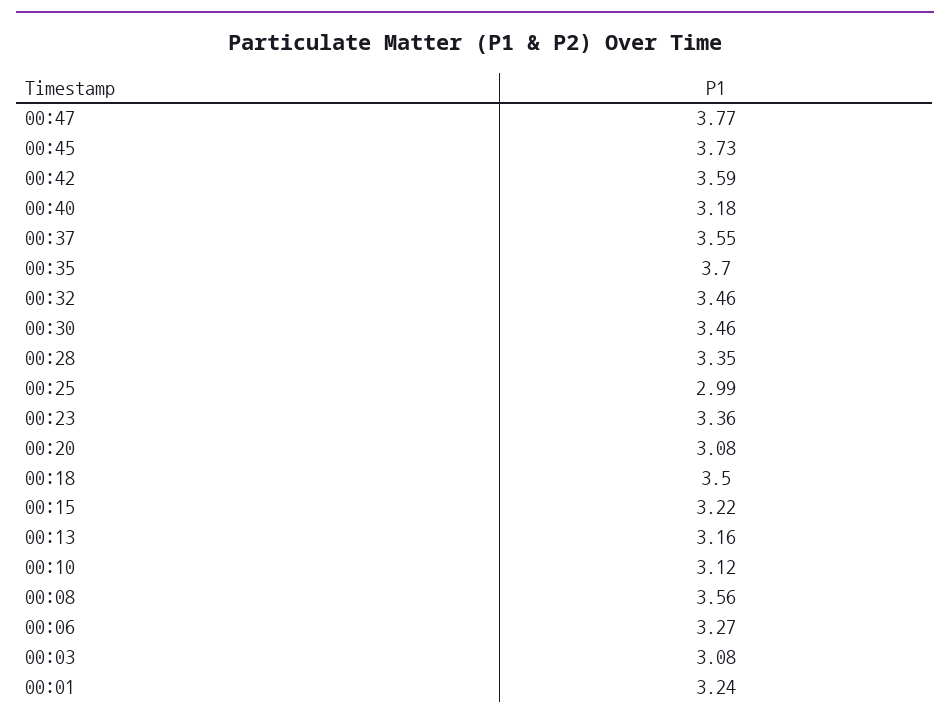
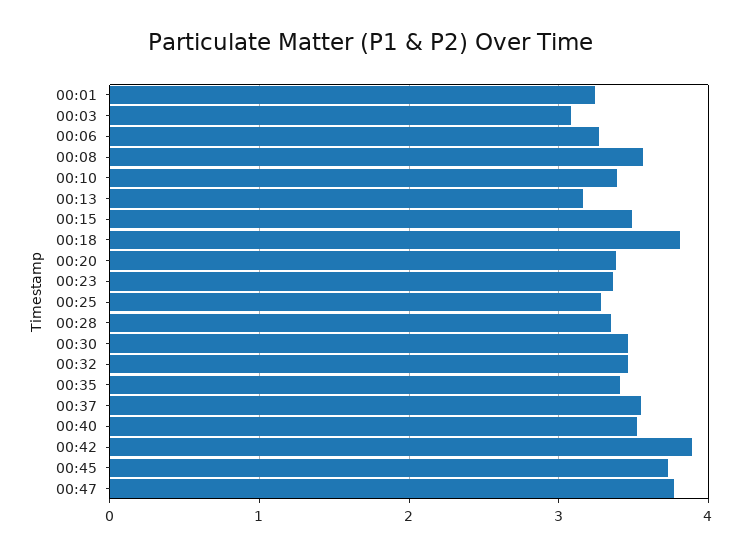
  {
    "00:47": 3.77,
    "00:45": 3.73,
-   "00:42": 3.59,
+   "00:42": 3.9,
-   "00:40": 3.18,
+   "00:40": 3.5,
    "00:37": 3.55,
-   "00:35": 3.7,
+   "00:35": 3.4,
    "00:32": 3.46,
    "00:30": 3.46,
    "00:28": 3.35,
-   "00:25": 2.99,
+   "00:25": 3.3,
    "00:23": 3.36,
-   "00:20": 3.08,
+   "00:20": 3.4,
-   "00:18": 3.5,
+   "00:18": 3.8,
-   "00:15": 3.22,
+   "00:15": 3.5,
    "00:13": 3.16,
-   "00:10": 3.12,
+   "00:10": 3.4,
    "00:08": 3.56,
    "00:06": 3.27,
    "00:03": 3.08,
    "00:01": 3.24
  }

